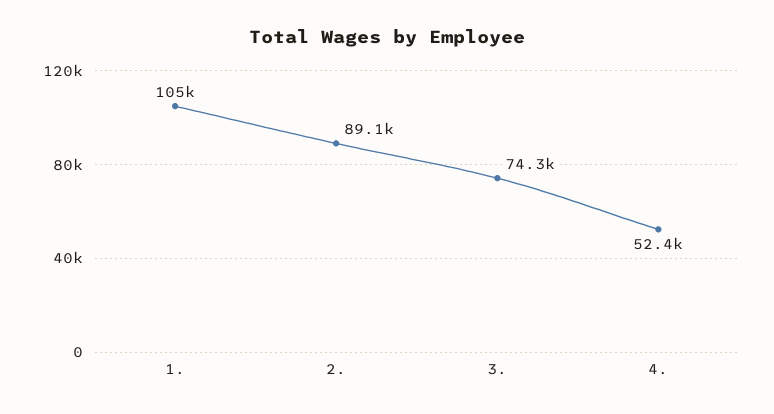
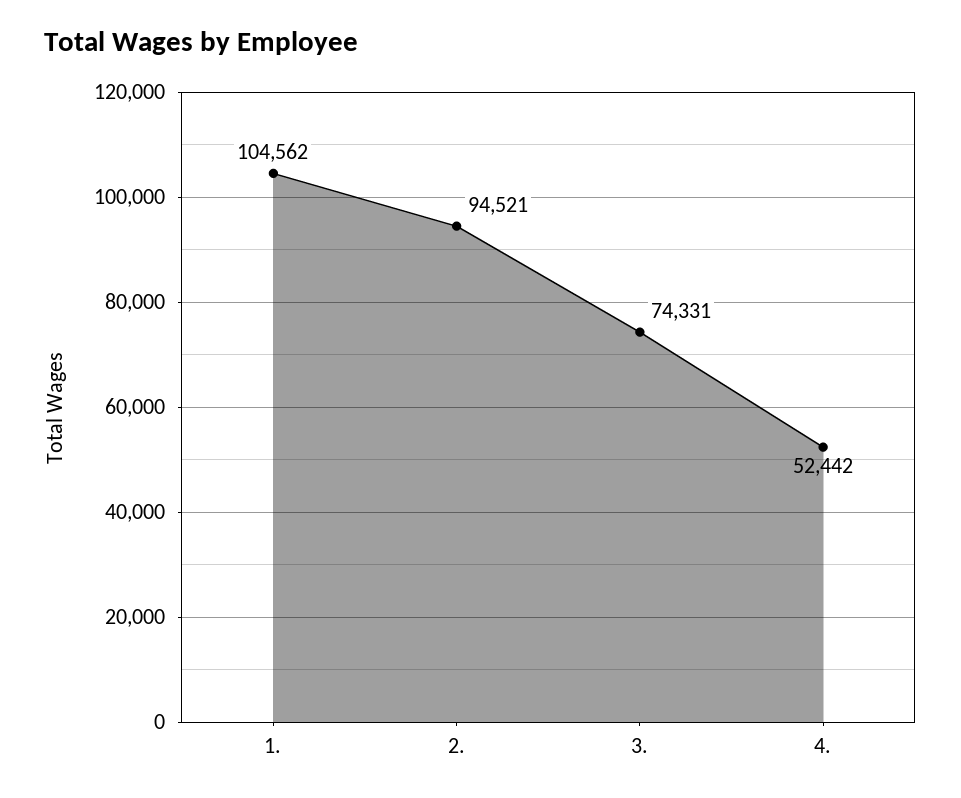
  {
    "1.": 104562,
-   "2.": 89100,
+   "2.": 94521,
    "3.": 74331,
    "4.": 52442
  }

